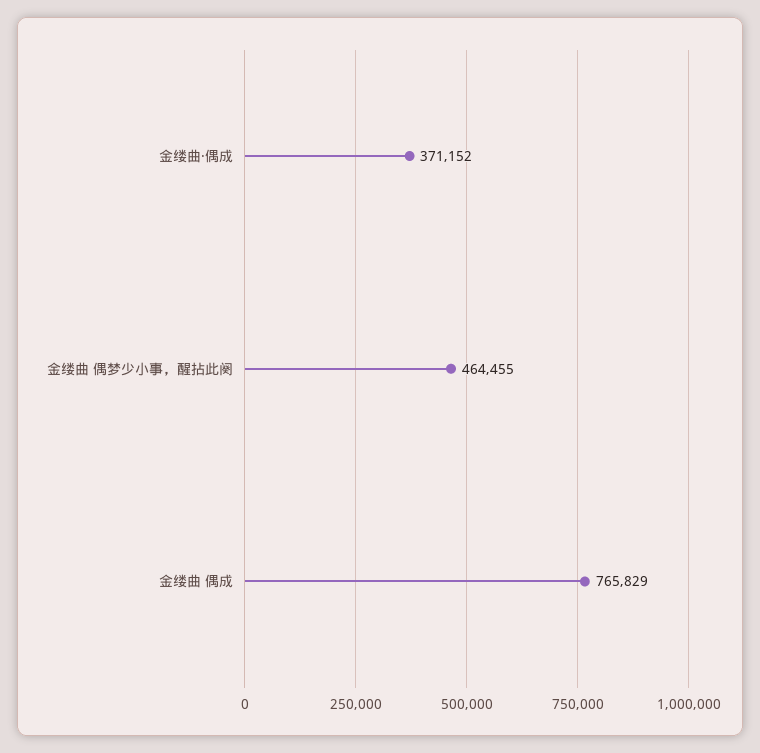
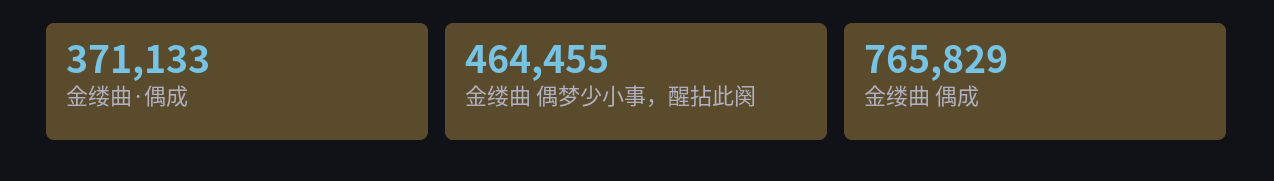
  {
-   "金缕曲·偶成": 371152,
+   "金缕曲·偶成": 371133,
    "金缕曲 偶梦少小事，醒拈此阕": 464455,
    "金缕曲 偶成": 765829
  }

